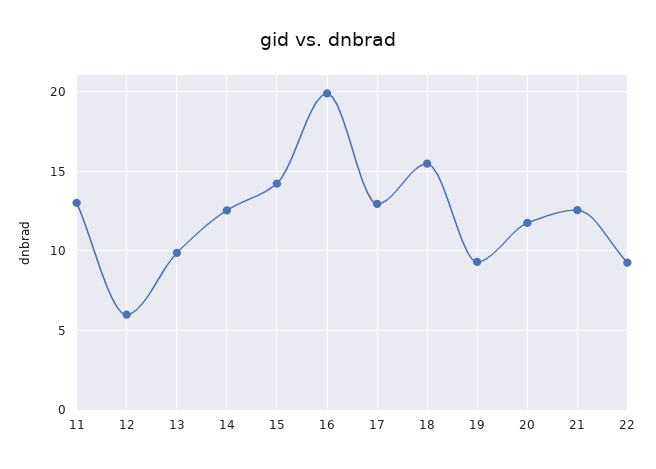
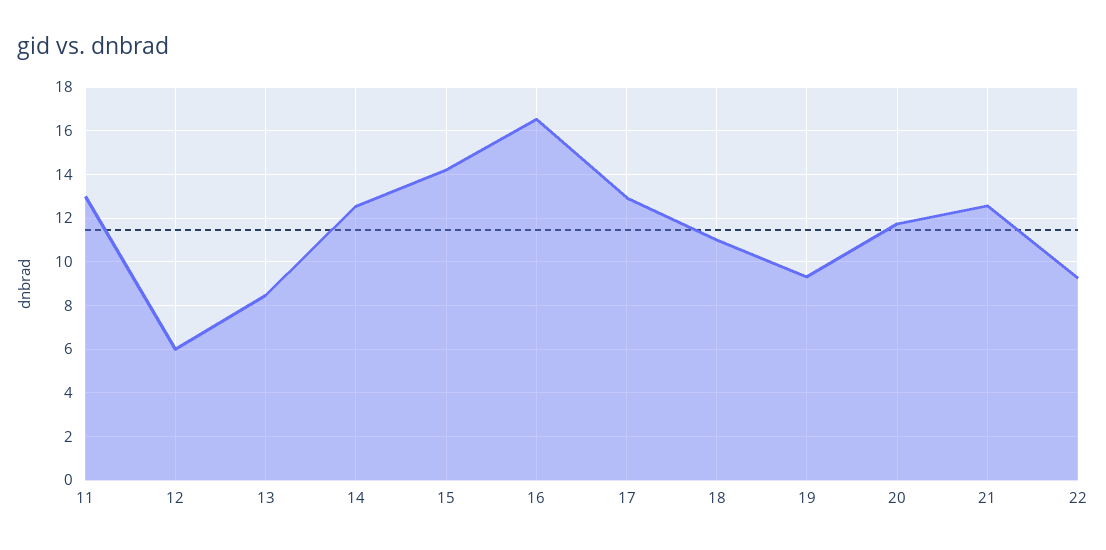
  {
    "11": 13,
    "12": 6,
-   "13": 10,
+   "13": 8.5,
    "14": 12.5,
    "15": 14,
-   "16": 20,
+   "16": 16.5,
    "17": 13,
-   "18": 15.5,
+   "18": 11,
    "19": 9.5,
    "20": 12,
    "21": 12.5,
    "22": 9.5
  }

